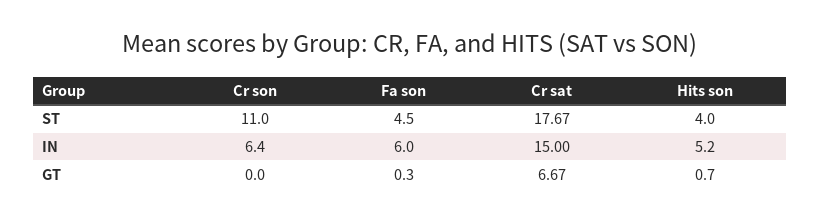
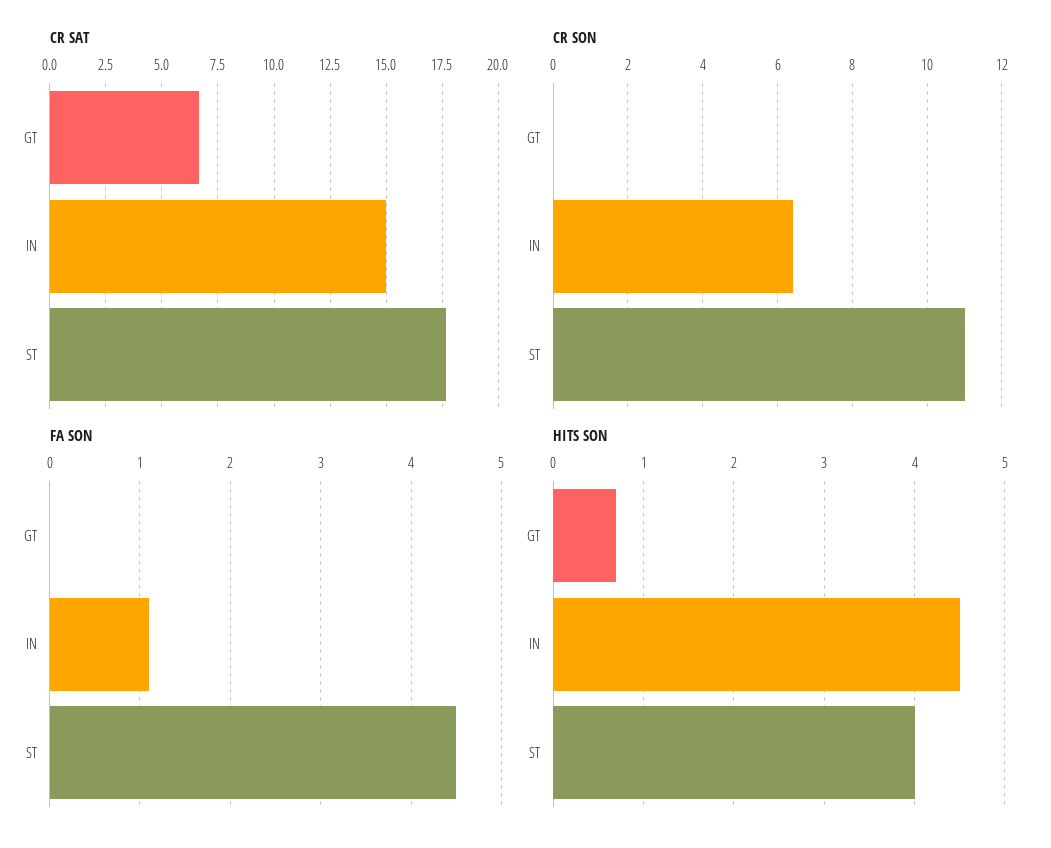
  {
    "Cr son": {
      "ST": 11,
      "IN": 6.4,
      "GT": 0
    },
    "Fa son": {
      "ST": 4.5,
-     "IN": 6,
+     "IN": 1.1,
-     "GT": 0.3
+     "GT": 0
    },
    "Cr sat": {
      "ST": 17.67,
      "IN": 15,
      "GT": 6.67
    },
    "Hits son": {
      "ST": 4,
-     "IN": 5.2,
+     "IN": 4.5,
      "GT": 0.7
    }
  }

